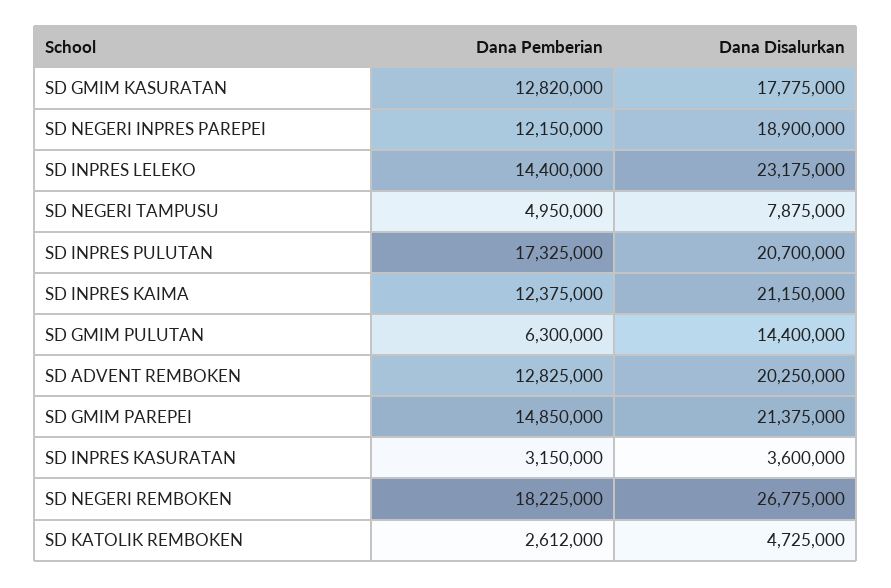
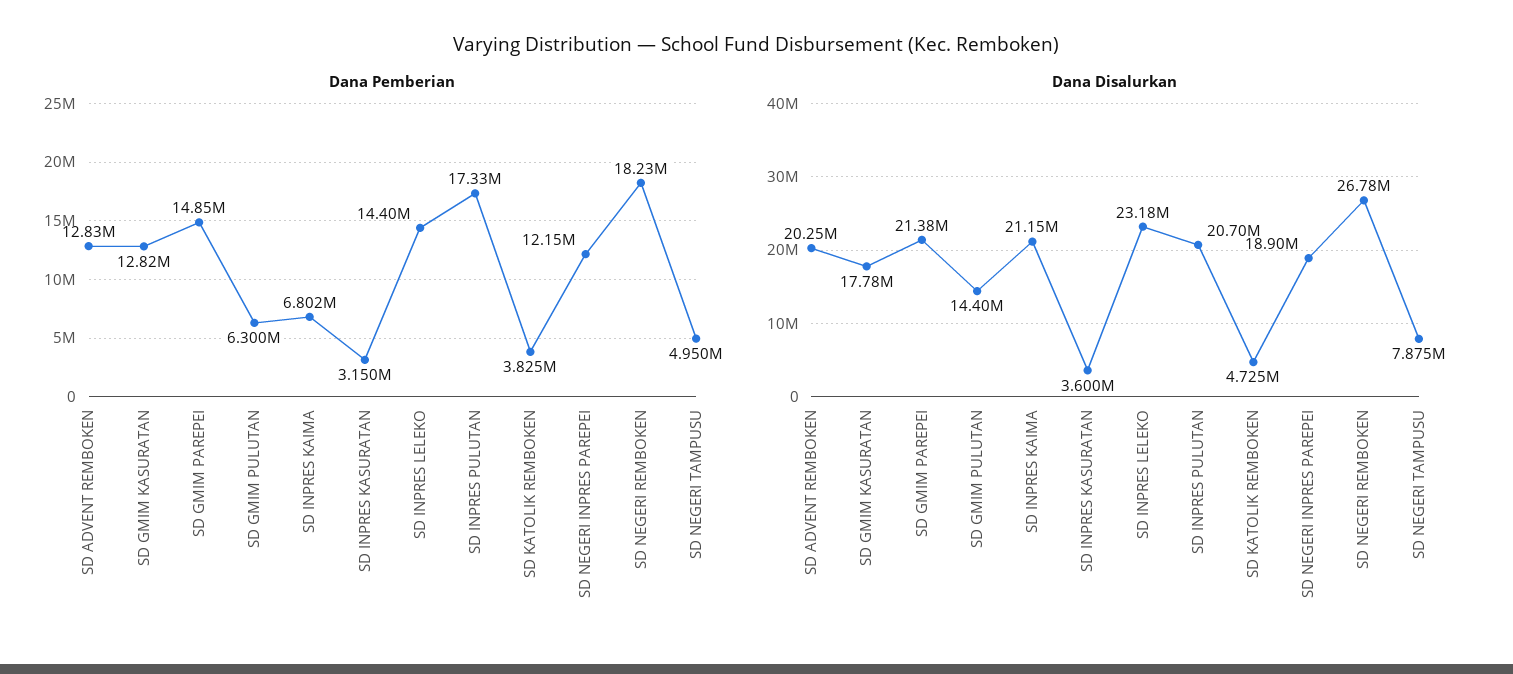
  {
    "Dana Pemberian": {
      "SD GMIM KASURATAN": 12820000,
      "SD NEGERI INPRES PAREPEI": 12150000,
      "SD INPRES LELEKO": 14400000,
      "SD NEGERI TAMPUSU": 4950000,
      "SD INPRES PULUTAN": 17325000,
-     "SD INPRES KAIMA": 12375000,
+     "SD INPRES KAIMA": 6802000,
      "SD GMIM PULUTAN": 6300000,
      "SD ADVENT REMBOKEN": 12825000,
      "SD GMIM PAREPEI": 14850000,
      "SD INPRES KASURATAN": 3150000,
      "SD NEGERI REMBOKEN": 18225000,
-     "SD KATOLIK REMBOKEN": 2612000
+     "SD KATOLIK REMBOKEN": 3825000
    },
    "Dana Disalurkan": {
      "SD GMIM KASURATAN": 17775000,
      "SD NEGERI INPRES PAREPEI": 18900000,
      "SD INPRES LELEKO": 23175000,
      "SD NEGERI TAMPUSU": 7875000,
      "SD INPRES PULUTAN": 20700000,
      "SD INPRES KAIMA": 21150000,
      "SD GMIM PULUTAN": 14400000,
      "SD ADVENT REMBOKEN": 20250000,
      "SD GMIM PAREPEI": 21375000,
      "SD INPRES KASURATAN": 3600000,
      "SD NEGERI REMBOKEN": 26775000,
      "SD KATOLIK REMBOKEN": 4725000
    }
  }

